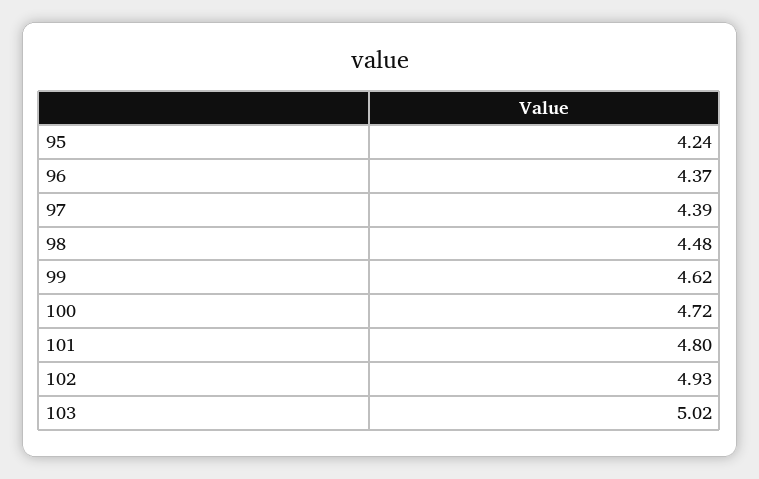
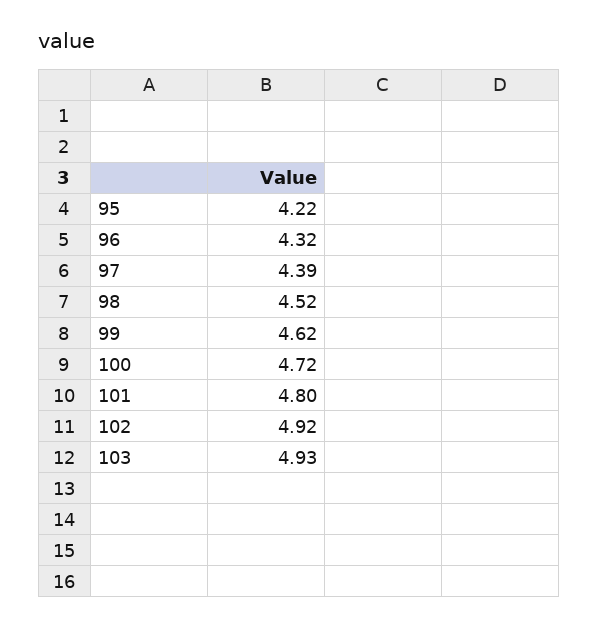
  {
-   "95": 4.24,
+   "95": 4.22,
-   "96": 4.37,
+   "96": 4.32,
    "97": 4.39,
-   "98": 4.48,
+   "98": 4.52,
    "99": 4.62,
    "100": 4.72,
    "101": 4.8,
-   "102": 4.93,
+   "102": 4.92,
-   "103": 5.02
+   "103": 4.93
  }

